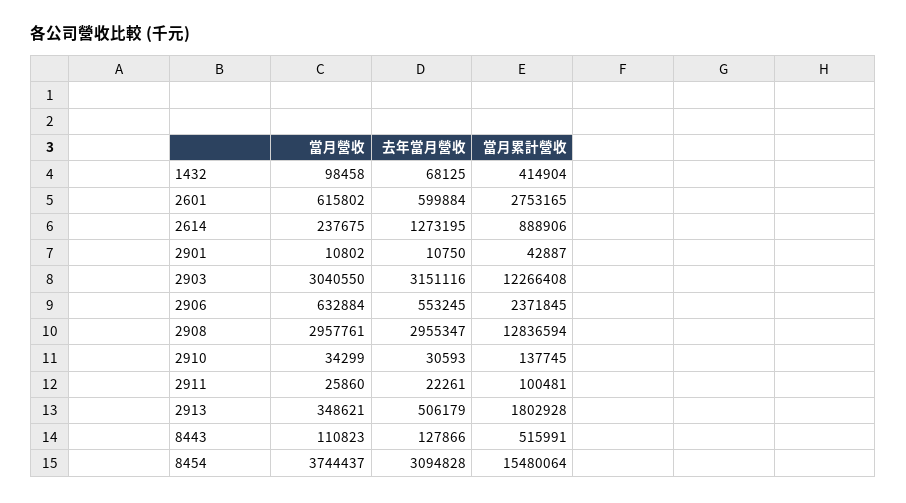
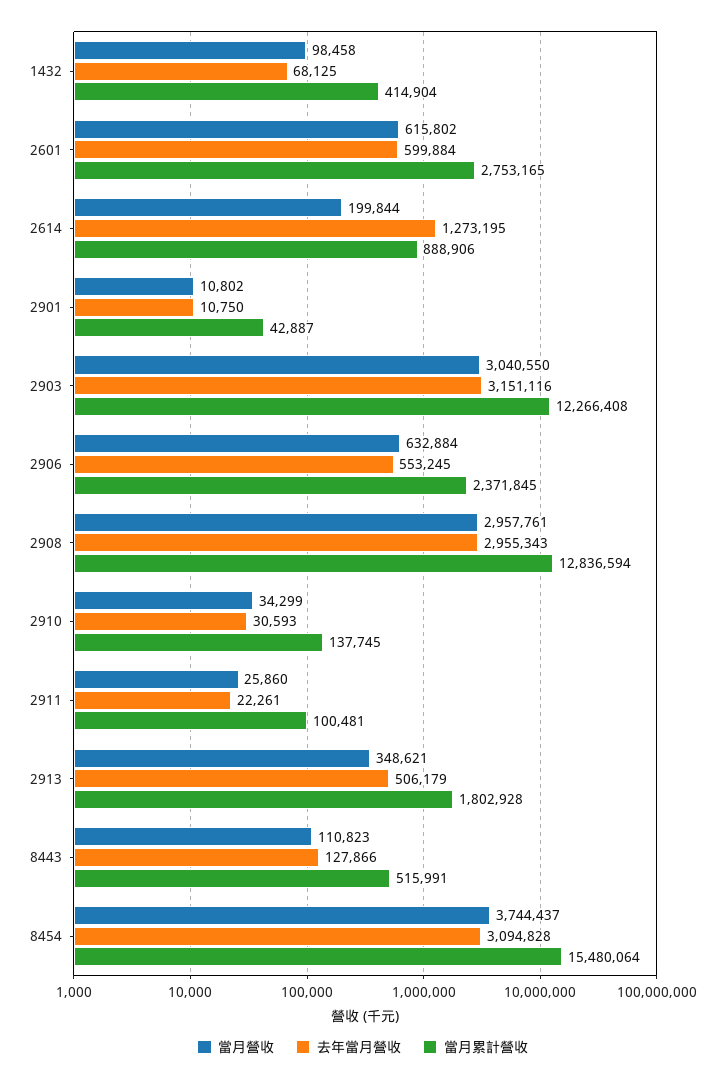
  {
    "當月營收": {
      "1432": 98458,
      "2601": 615802,
-     "2614": 237675,
+     "2614": 199844,
      "2901": 10802,
      "2903": 3040550,
      "2906": 632884,
      "2908": 2957761,
      "2910": 34299,
      "2911": 25860,
      "2913": 348621,
      "8443": 110823,
      "8454": 3744437
    },
    "去年當月營收": {
      "1432": 68125,
      "2601": 599884,
      "2614": 1273195,
      "2901": 10750,
      "2903": 3151116,
      "2906": 553245,
-     "2908": 2955347,
+     "2908": 2955343,
      "2910": 30593,
      "2911": 22261,
      "2913": 506179,
      "8443": 127866,
      "8454": 3094828
    },
    "當月累計營收": {
      "1432": 414904,
      "2601": 2753165,
      "2614": 888906,
      "2901": 42887,
      "2903": 12266408,
      "2906": 2371845,
      "2908": 12836594,
      "2910": 137745,
      "2911": 100481,
      "2913": 1802928,
      "8443": 515991,
      "8454": 15480064
    }
  }

